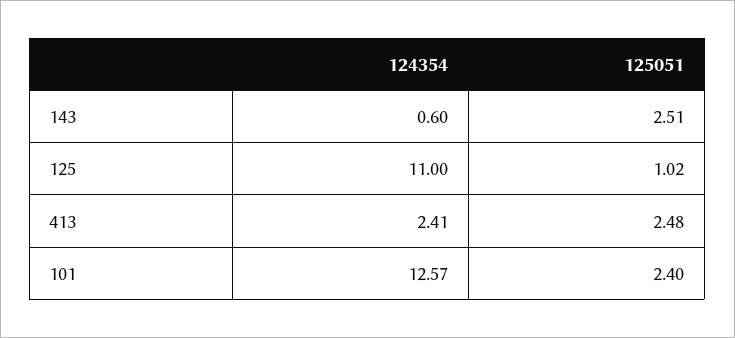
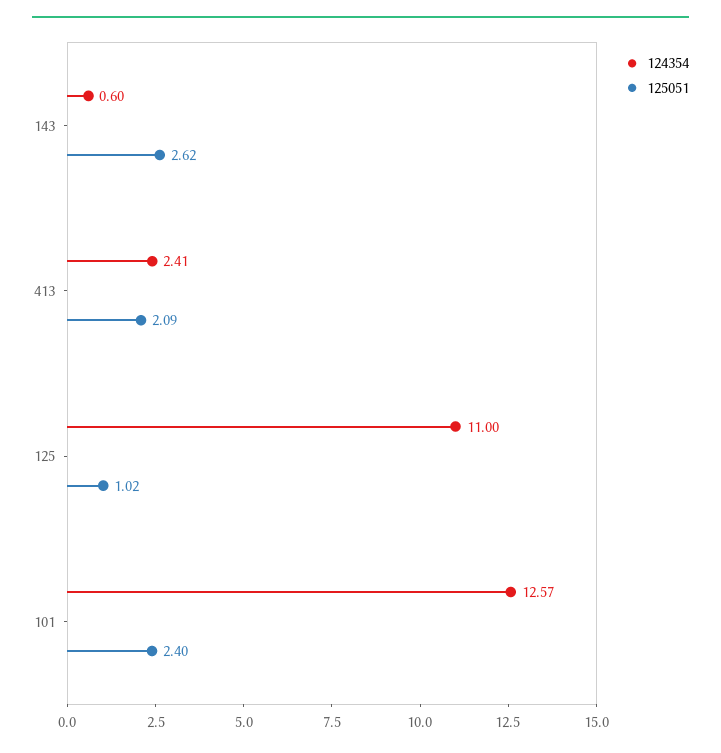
  {
    "124354": {
      "143": 0.6,
      "125": 11,
      "413": 2.41,
      "101": 12.57
    },
    "125051": {
-     "143": 2.51,
+     "143": 2.62,
      "125": 1.02,
-     "413": 2.48,
+     "413": 2.09,
      "101": 2.4
    }
  }

